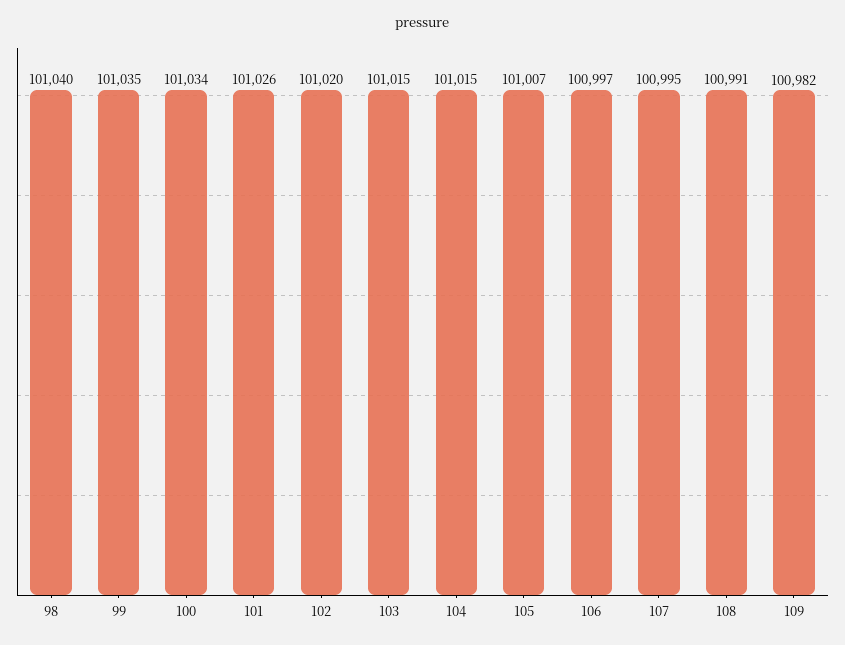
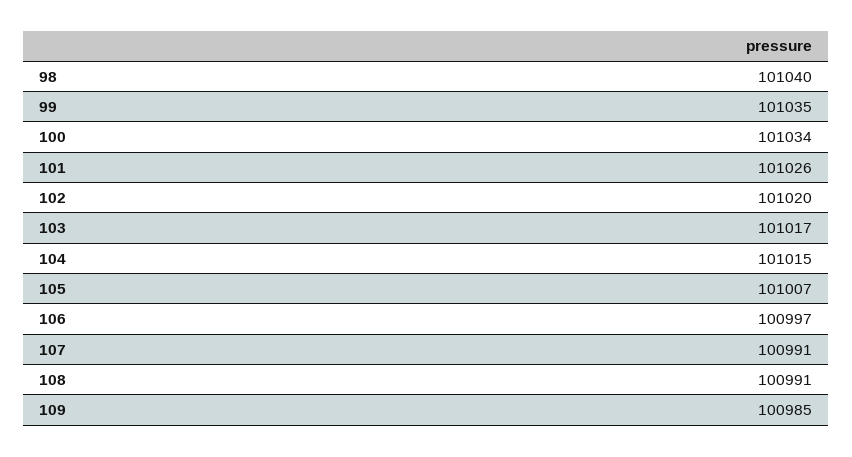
  {
    "98": 101040,
    "99": 101035,
    "100": 101034,
    "101": 101026,
    "102": 101020,
-   "103": 101015,
+   "103": 101017,
    "104": 101015,
    "105": 101007,
    "106": 100997,
-   "107": 100995,
+   "107": 100991,
    "108": 100991,
-   "109": 100982
+   "109": 100985
  }

